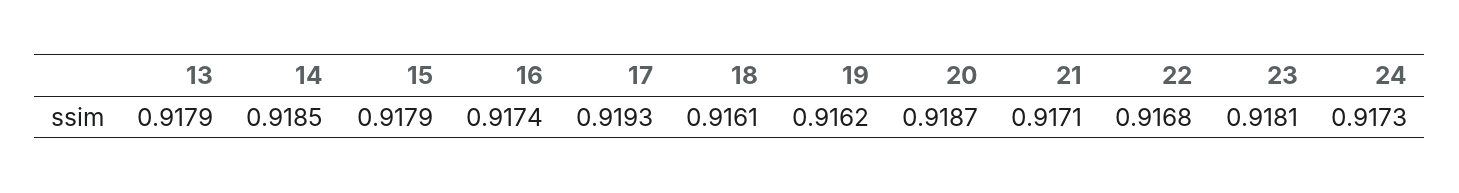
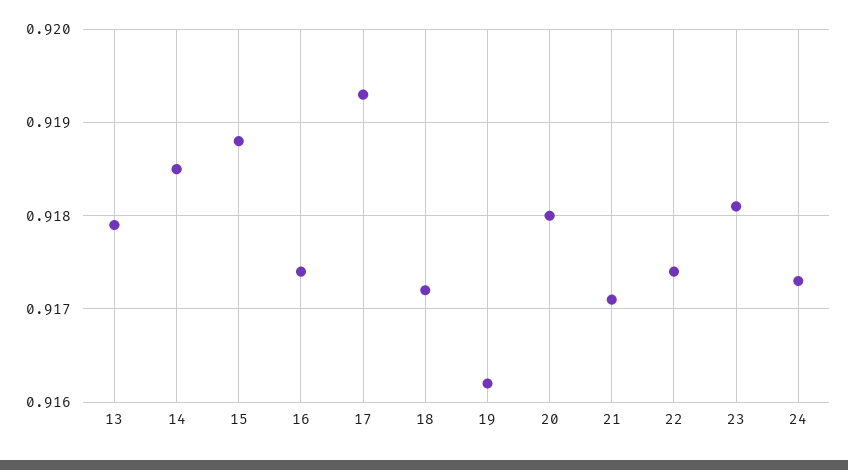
  {
    "13": 0.9179,
    "14": 0.9185,
-   "15": 0.9179,
+   "15": 0.9188,
    "16": 0.9174,
    "17": 0.9193,
-   "18": 0.9161,
+   "18": 0.9172,
    "19": 0.9162,
-   "20": 0.9187,
+   "20": 0.918,
    "21": 0.9171,
-   "22": 0.9168,
+   "22": 0.9174,
    "23": 0.9181,
    "24": 0.9173
  }

